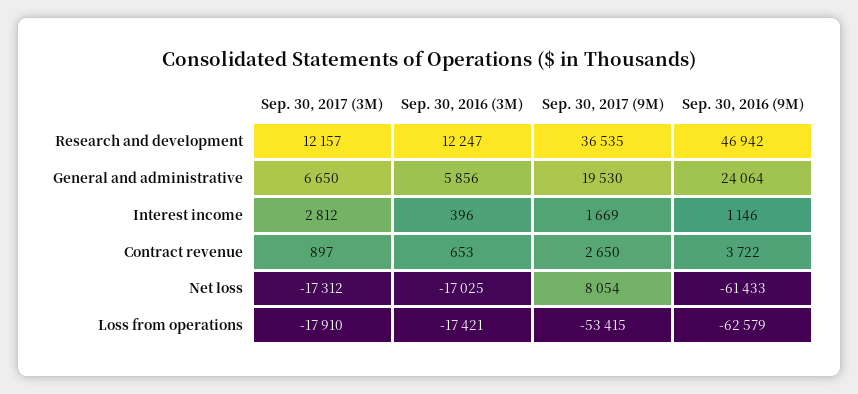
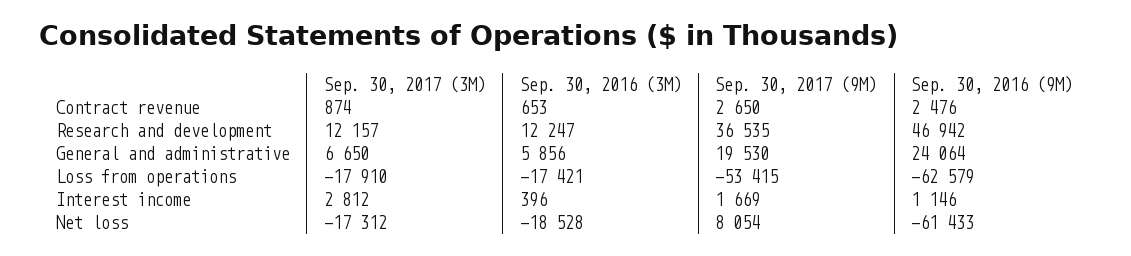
  {
    "Sep. 30, 2017 (3M)": {
      "Research and development": 12157,
      "General and administrative": 6650,
      "Interest income": 2812,
-     "Contract revenue": 897,
+     "Contract revenue": 874,
      "Net loss": -17312,
      "Loss from operations": -17910
    },
    "Sep. 30, 2016 (3M)": {
      "Research and development": 12247,
      "General and administrative": 5856,
      "Interest income": 396,
      "Contract revenue": 653,
-     "Net loss": -17025,
+     "Net loss": -18528,
      "Loss from operations": -17421
    },
    "Sep. 30, 2017 (9M)": {
      "Research and development": 36535,
      "General and administrative": 19530,
      "Interest income": 1669,
      "Contract revenue": 2650,
      "Net loss": 8054,
      "Loss from operations": -53415
    },
    "Sep. 30, 2016 (9M)": {
      "Research and development": 46942,
      "General and administrative": 24064,
      "Interest income": 1146,
-     "Contract revenue": 3722,
+     "Contract revenue": 2476,
      "Net loss": -61433,
      "Loss from operations": -62579
    }
  }

